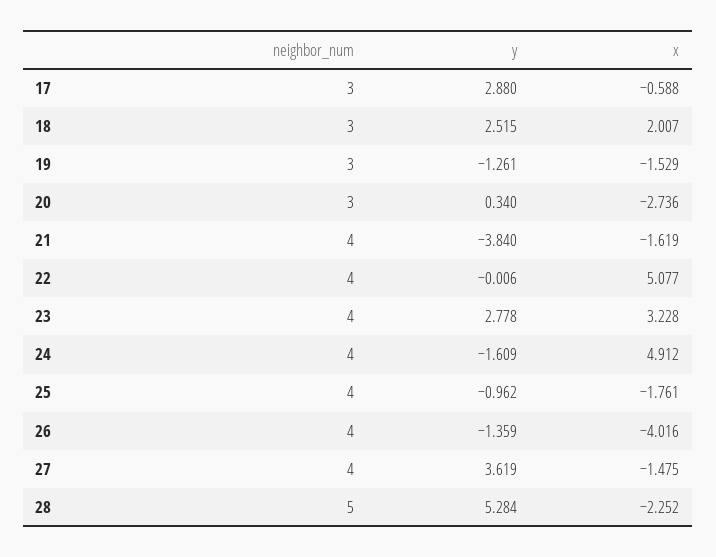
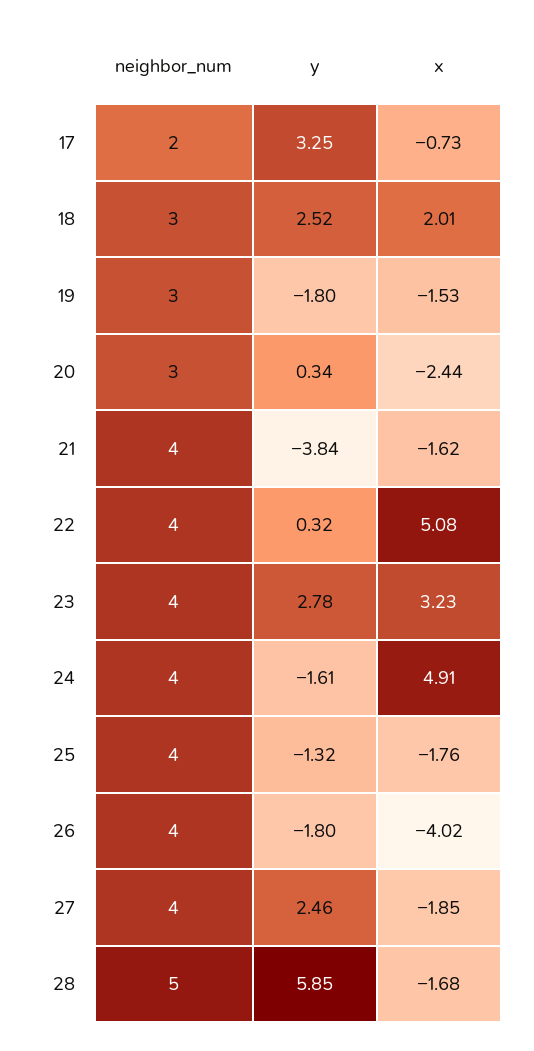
  {
    "neighbor_num": {
-     "17": 3,
+     "17": 2,
      "18": 3,
      "19": 3,
      "20": 3,
      "21": 4,
      "22": 4,
      "23": 4,
      "24": 4,
      "25": 4,
      "26": 4,
      "27": 4,
      "28": 5
    },
    "y": {
-     "17": 2.88,
+     "17": 3.25,
      "18": 2.515,
-     "19": -1.261,
+     "19": -1.8,
      "20": 0.34,
      "21": -3.84,
-     "22": -0.006,
+     "22": 0.32,
      "23": 2.778,
      "24": -1.609,
-     "25": -0.962,
+     "25": -1.32,
-     "26": -1.359,
+     "26": -1.8,
-     "27": 3.619,
+     "27": 2.46,
-     "28": 5.284
+     "28": 5.85
    },
    "x": {
-     "17": -0.588,
+     "17": -0.73,
      "18": 2.007,
      "19": -1.529,
-     "20": -2.736,
+     "20": -2.44,
      "21": -1.619,
      "22": 5.077,
      "23": 3.228,
      "24": 4.912,
      "25": -1.761,
      "26": -4.016,
-     "27": -1.475,
+     "27": -1.85,
-     "28": -2.252
+     "28": -1.68
    }
  }

